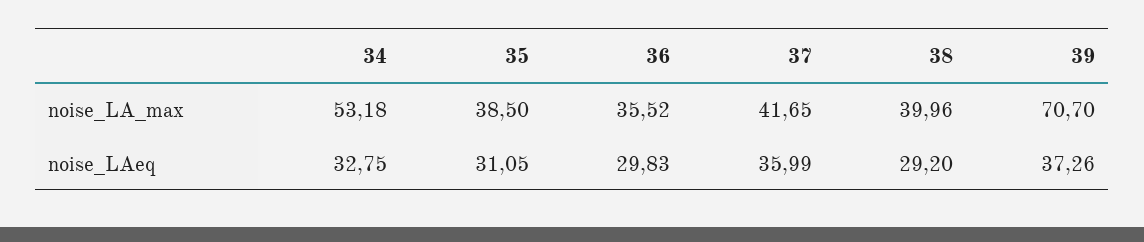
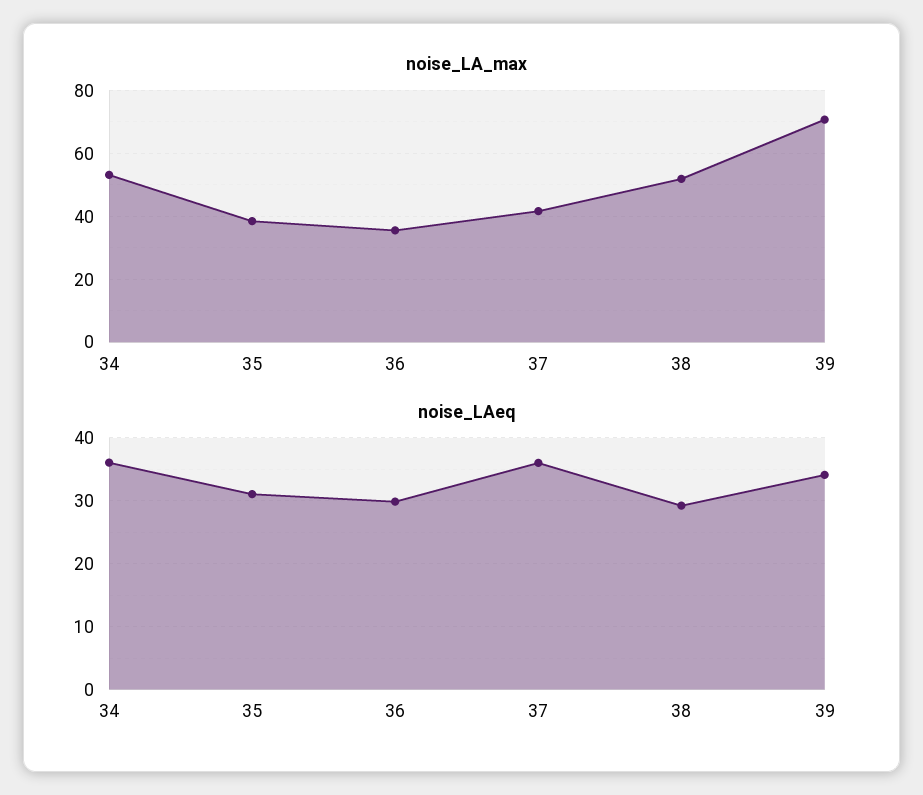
  {
    "noise_LA_max": {
      "34": 53.18,
      "35": 38.5,
      "36": 35.52,
      "37": 41.65,
-     "38": 39.96,
+     "38": 52,
      "39": 70.7
    },
    "noise_LAeq": {
-     "34": 32.75,
+     "34": 36,
      "35": 31.05,
      "36": 29.83,
      "37": 35.99,
      "38": 29.2,
-     "39": 37.26
+     "39": 34
    }
  }

